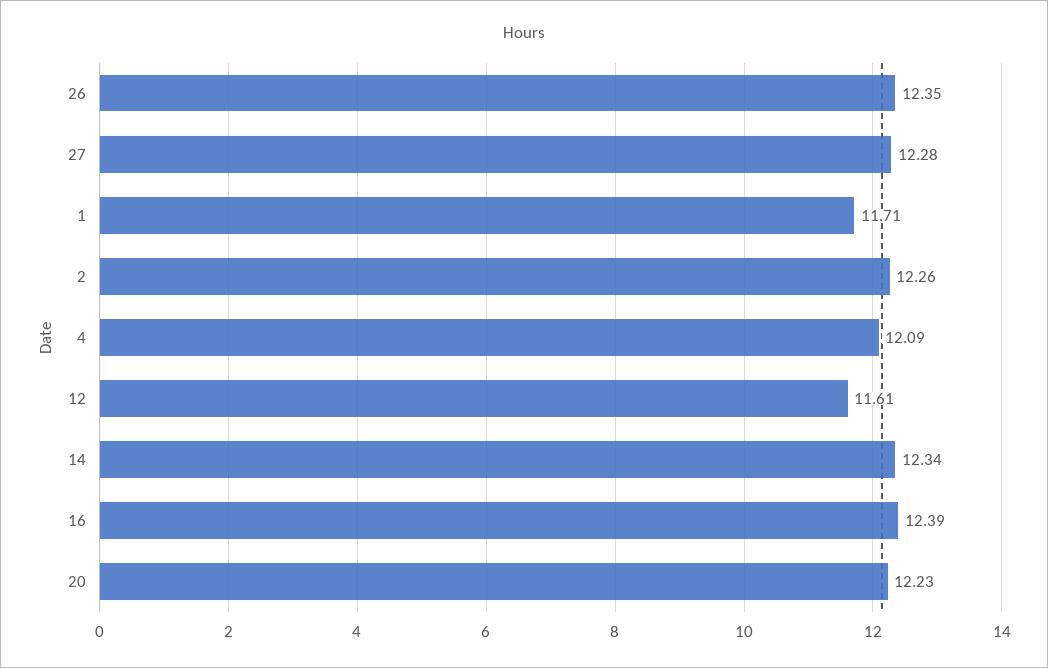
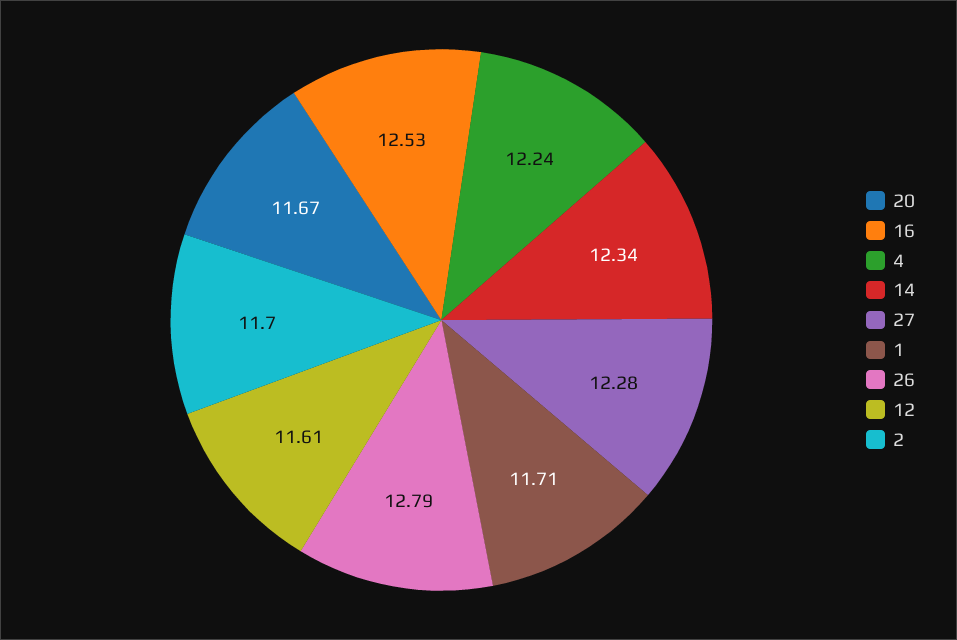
  {
-   "26": 12.35,
+   "26": 12.79,
    "27": 12.28,
    "1": 11.71,
-   "2": 12.26,
+   "2": 11.7,
-   "4": 12.09,
+   "4": 12.24,
    "12": 11.61,
    "14": 12.34,
-   "16": 12.39,
+   "16": 12.53,
-   "20": 12.23
+   "20": 11.67
  }

